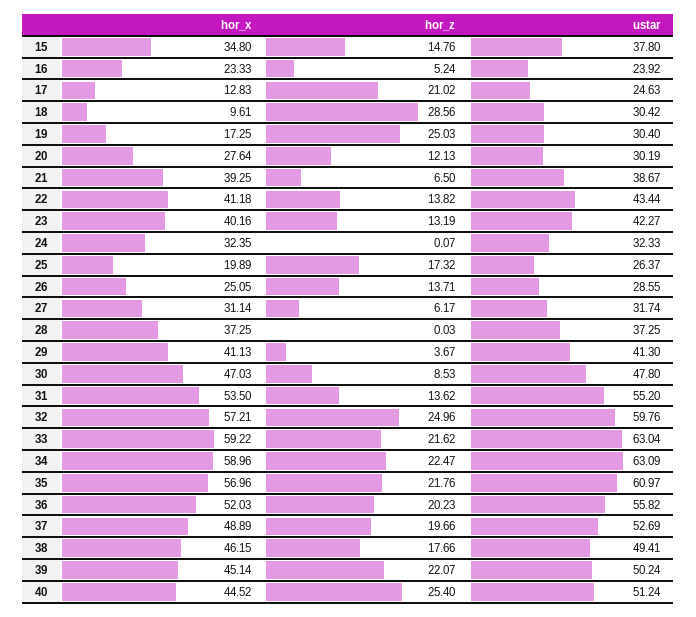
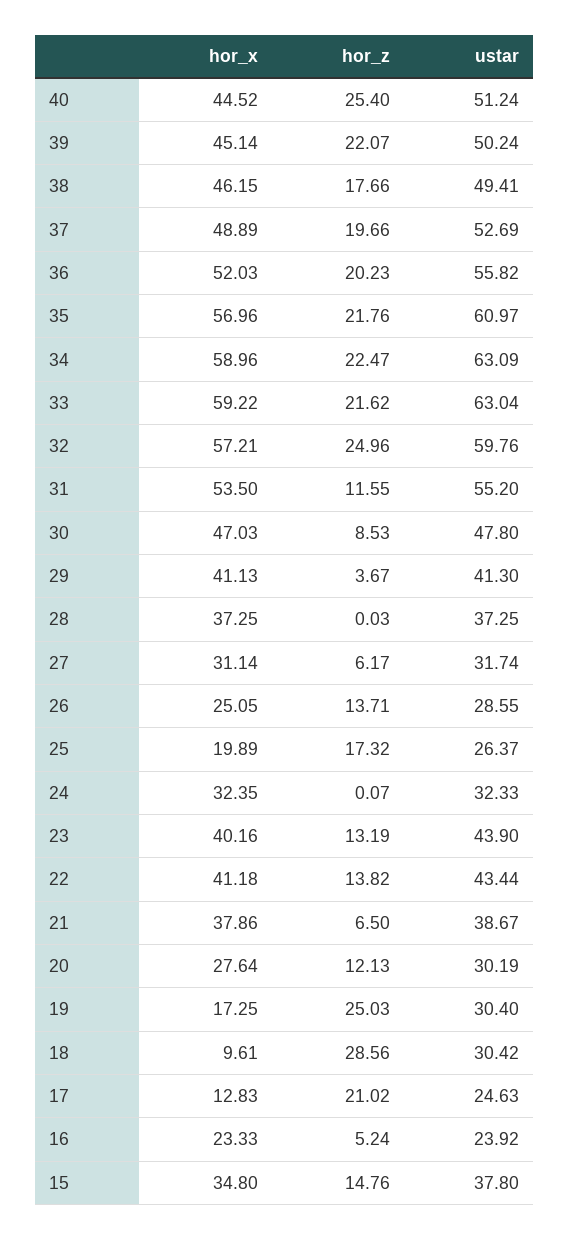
  {
    "hor_x": {
      "15": 34.8,
      "16": 23.33,
      "17": 12.83,
      "18": 9.61,
      "19": 17.25,
      "20": 27.64,
-     "21": 39.25,
+     "21": 37.86,
      "22": 41.18,
      "23": 40.16,
      "24": 32.35,
      "25": 19.89,
      "26": 25.05,
      "27": 31.14,
      "28": 37.25,
      "29": 41.13,
      "30": 47.03,
      "31": 53.5,
      "32": 57.21,
      "33": 59.22,
      "34": 58.96,
      "35": 56.96,
      "36": 52.03,
      "37": 48.89,
      "38": 46.15,
      "39": 45.14,
      "40": 44.52
    },
    "hor_z": {
      "15": 14.76,
      "16": 5.24,
      "17": 21.02,
      "18": 28.56,
      "19": 25.03,
      "20": 12.13,
      "21": 6.5,
      "22": 13.82,
      "23": 13.19,
      "24": 0.07,
      "25": 17.32,
      "26": 13.71,
      "27": 6.17,
      "28": 0.03,
      "29": 3.67,
      "30": 8.53,
-     "31": 13.62,
+     "31": 11.55,
      "32": 24.96,
      "33": 21.62,
      "34": 22.47,
      "35": 21.76,
      "36": 20.23,
      "37": 19.66,
      "38": 17.66,
      "39": 22.07,
      "40": 25.4
    },
    "ustar": {
      "15": 37.8,
      "16": 23.92,
      "17": 24.63,
      "18": 30.42,
      "19": 30.4,
      "20": 30.19,
      "21": 38.67,
      "22": 43.44,
-     "23": 42.27,
+     "23": 43.9,
      "24": 32.33,
      "25": 26.37,
      "26": 28.55,
      "27": 31.74,
      "28": 37.25,
      "29": 41.3,
      "30": 47.8,
      "31": 55.2,
      "32": 59.76,
      "33": 63.04,
      "34": 63.09,
      "35": 60.97,
      "36": 55.82,
      "37": 52.69,
      "38": 49.41,
      "39": 50.24,
      "40": 51.24
    }
  }

